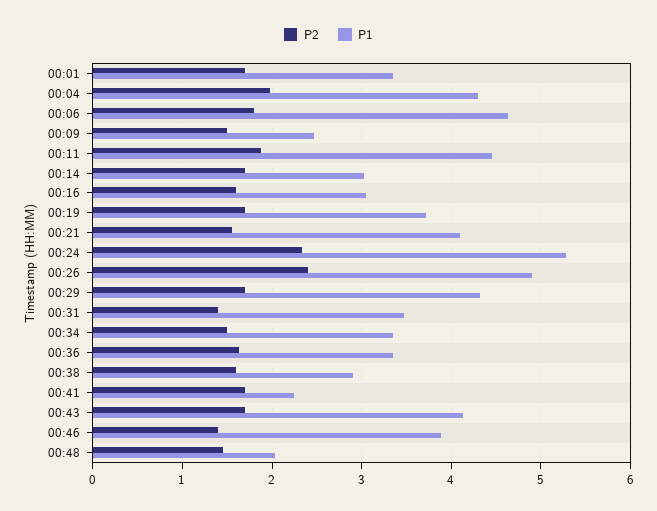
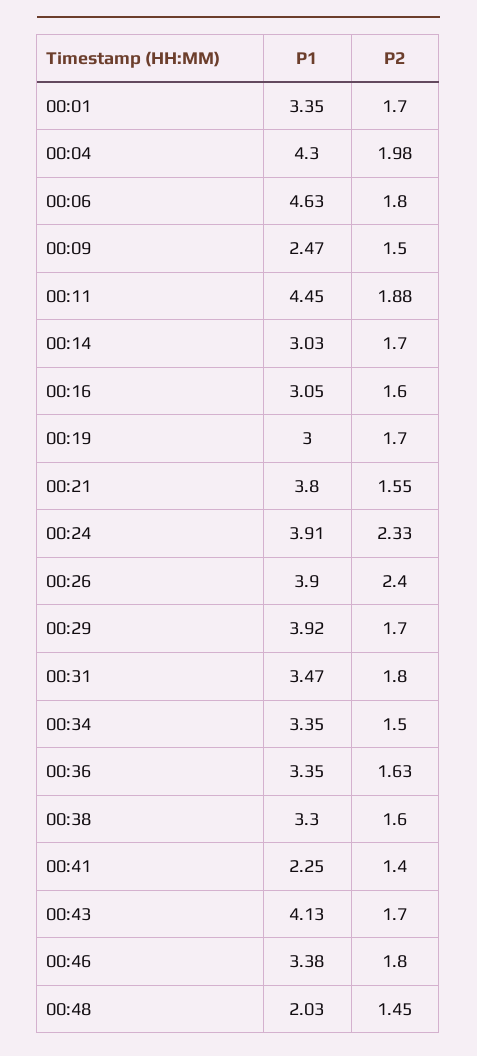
  {
    "P2": {
      "00:01": 1.7,
      "00:04": 1.98,
      "00:06": 1.8,
      "00:09": 1.5,
      "00:11": 1.88,
      "00:14": 1.7,
      "00:16": 1.6,
      "00:19": 1.7,
      "00:21": 1.55,
      "00:24": 2.33,
      "00:26": 2.4,
      "00:29": 1.7,
-     "00:31": 1.4,
+     "00:31": 1.8,
      "00:34": 1.5,
      "00:36": 1.63,
      "00:38": 1.6,
-     "00:41": 1.7,
+     "00:41": 1.4,
      "00:43": 1.7,
-     "00:46": 1.4,
+     "00:46": 1.8,
      "00:48": 1.45
    },
    "P1": {
      "00:01": 3.35,
      "00:04": 4.3,
      "00:06": 4.63,
      "00:09": 2.47,
      "00:11": 4.45,
      "00:14": 3.03,
      "00:16": 3.05,
-     "00:19": 3.7,
+     "00:19": 3,
-     "00:21": 4.1,
+     "00:21": 3.8,
-     "00:24": 5.3,
+     "00:24": 3.91,
-     "00:26": 4.9,
+     "00:26": 3.9,
-     "00:29": 4.3,
+     "00:29": 3.92,
      "00:31": 3.47,
      "00:34": 3.35,
      "00:36": 3.35,
-     "00:38": 2.9,
+     "00:38": 3.3,
      "00:41": 2.25,
      "00:43": 4.13,
-     "00:46": 3.9,
+     "00:46": 3.38,
      "00:48": 2.03
    }
  }

